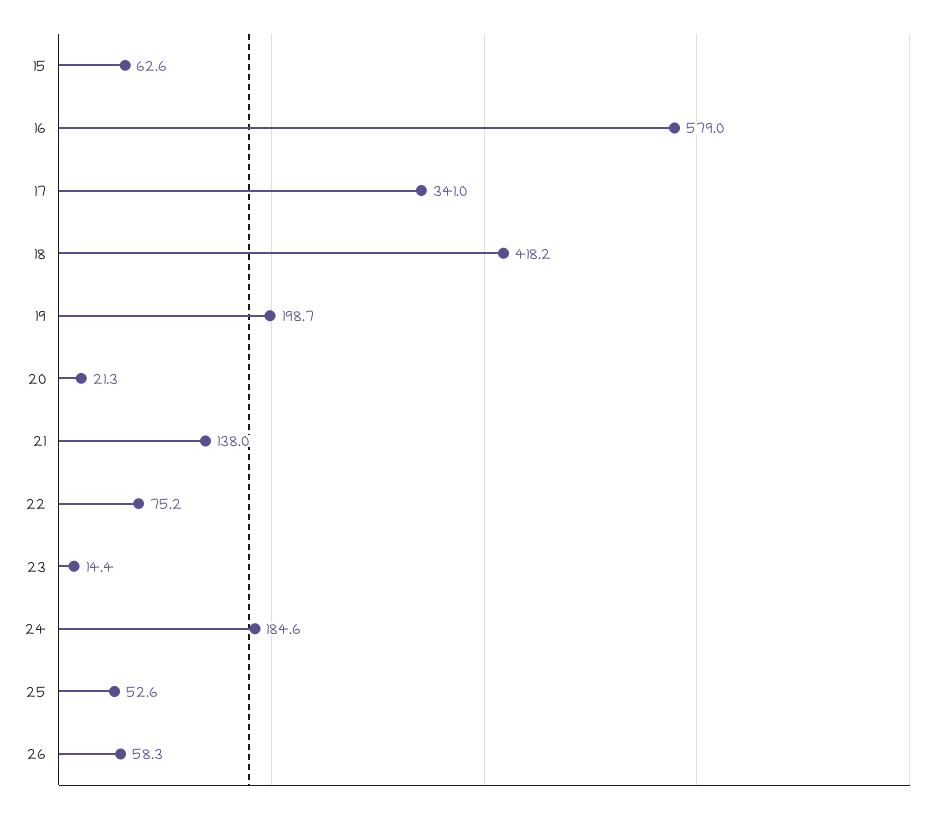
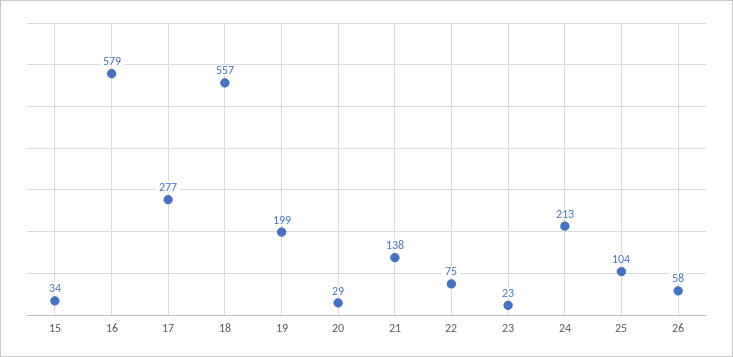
  {
-   "15": 62.6,
+   "15": 34,
    "16": 579,
-   "17": 341,
+   "17": 277,
-   "18": 418.2,
+   "18": 557,
    "19": 198.7,
-   "20": 21.3,
+   "20": 29,
    "21": 138,
    "22": 75.2,
-   "23": 14.4,
+   "23": 23,
-   "24": 184.6,
+   "24": 213,
-   "25": 52.6,
+   "25": 104,
    "26": 58.3
  }

